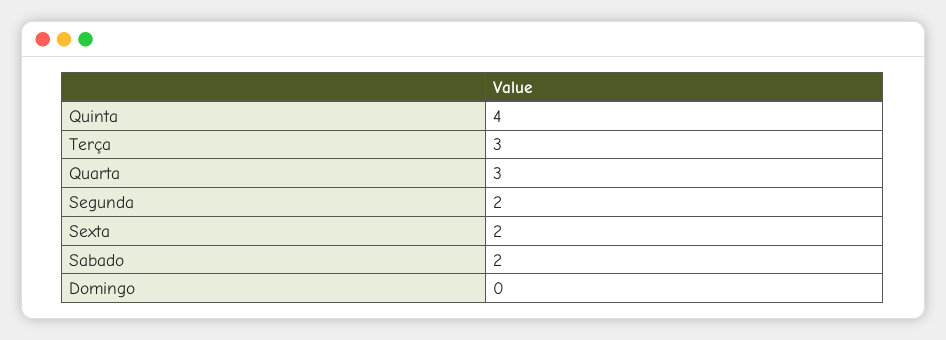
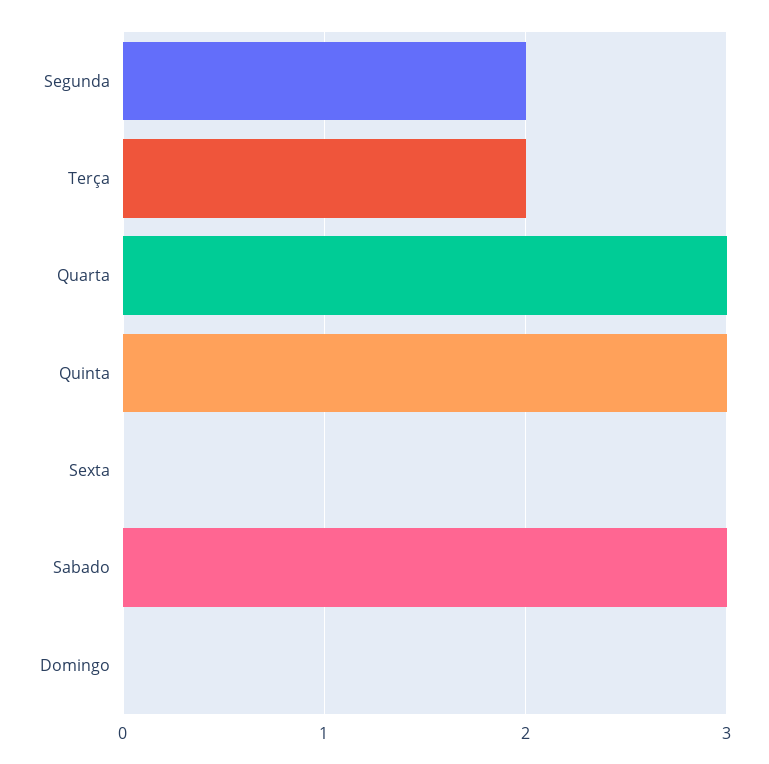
  {
-   "Quinta": 4,
+   "Quinta": 3,
-   "Terça": 3,
+   "Terça": 2,
    "Quarta": 3,
    "Segunda": 2,
-   "Sexta": 2,
+   "Sexta": 0,
-   "Sabado": 2,
+   "Sabado": 3,
    "Domingo": 0
  }

